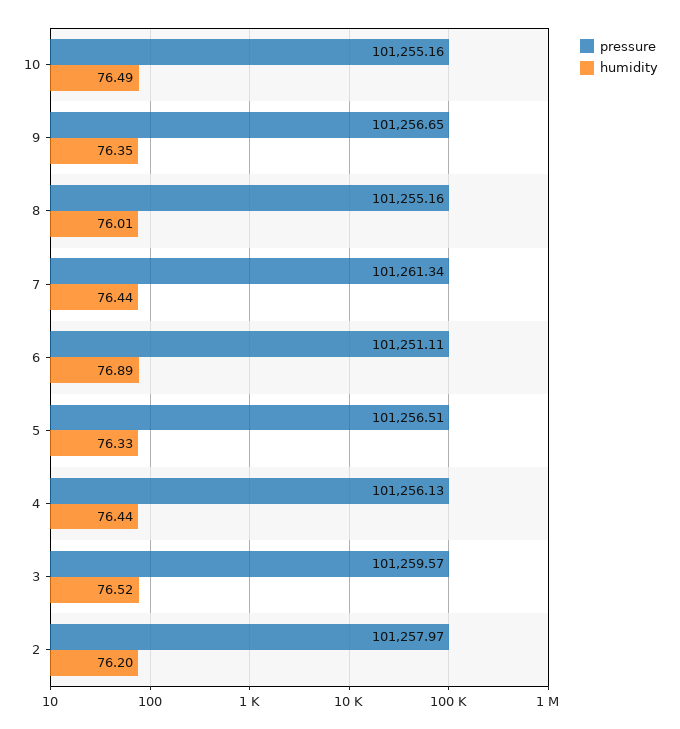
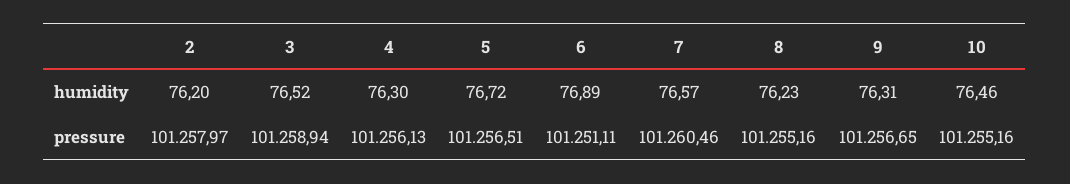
  {
    "pressure": {
      "10": 101255.16,
      "9": 101256.65,
      "8": 101255.16,
-     "7": 101261.34,
+     "7": 101260.46,
      "6": 101251.11,
      "5": 101256.51,
      "4": 101256.13,
-     "3": 101259.57,
+     "3": 101258.94,
      "2": 101257.97
    },
    "humidity": {
-     "10": 76.49,
+     "10": 76.46,
-     "9": 76.35,
+     "9": 76.31,
-     "8": 76.01,
+     "8": 76.23,
-     "7": 76.44,
+     "7": 76.57,
      "6": 76.89,
-     "5": 76.33,
+     "5": 76.72,
-     "4": 76.44,
+     "4": 76.3,
      "3": 76.52,
      "2": 76.2
    }
  }

